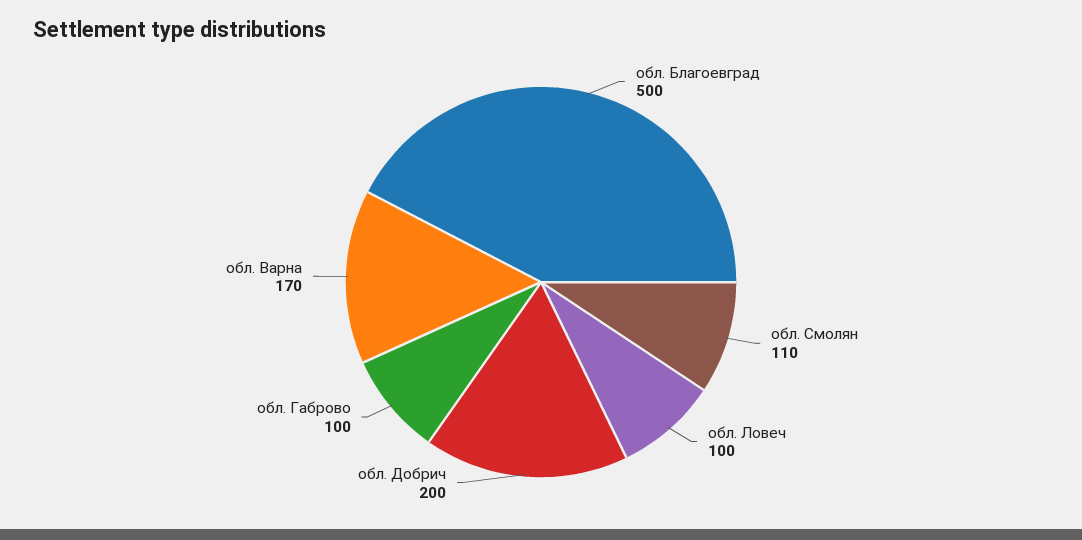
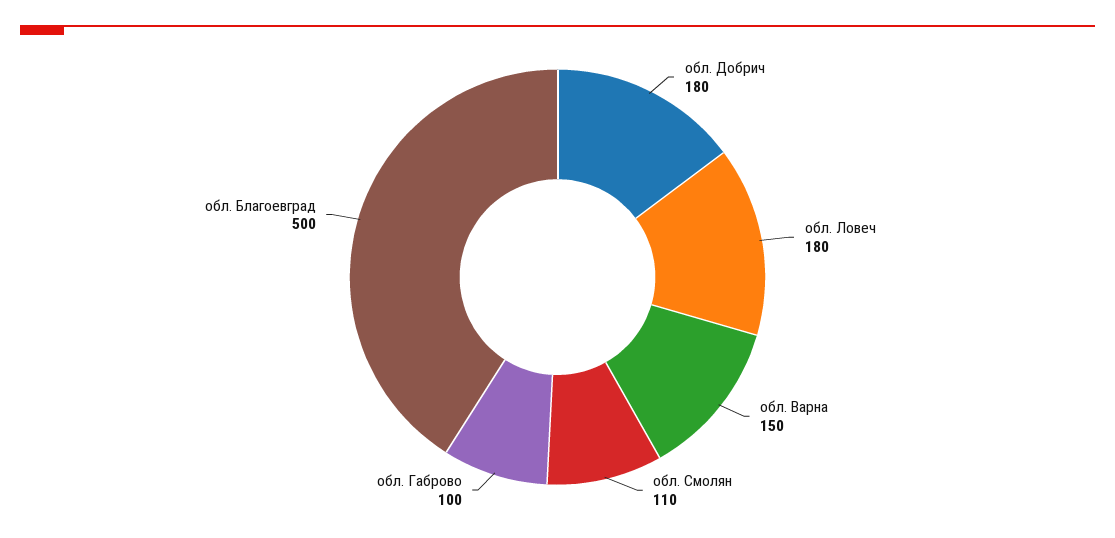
  {
    "обл. Благоевград": 500,
    "обл. Смолян": 110,
-   "обл. Ловеч": 100,
+   "обл. Ловеч": 180,
-   "обл. Добрич": 200,
+   "обл. Добрич": 180,
    "обл. Габрово": 100,
-   "обл. Варна": 170
+   "обл. Варна": 150
  }

